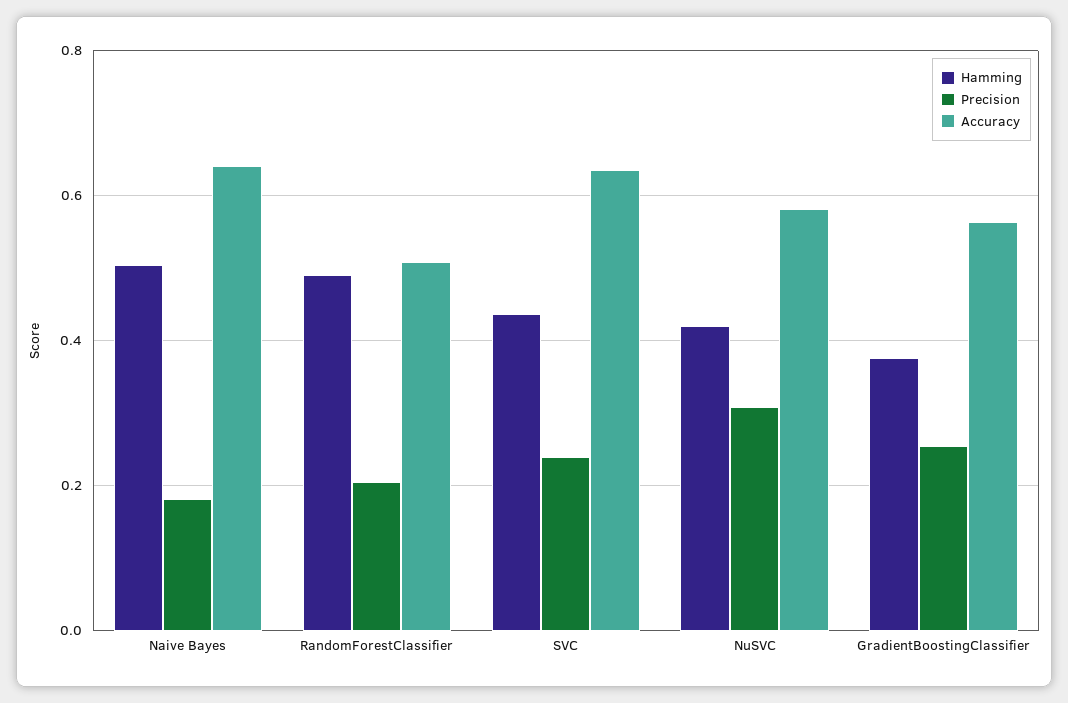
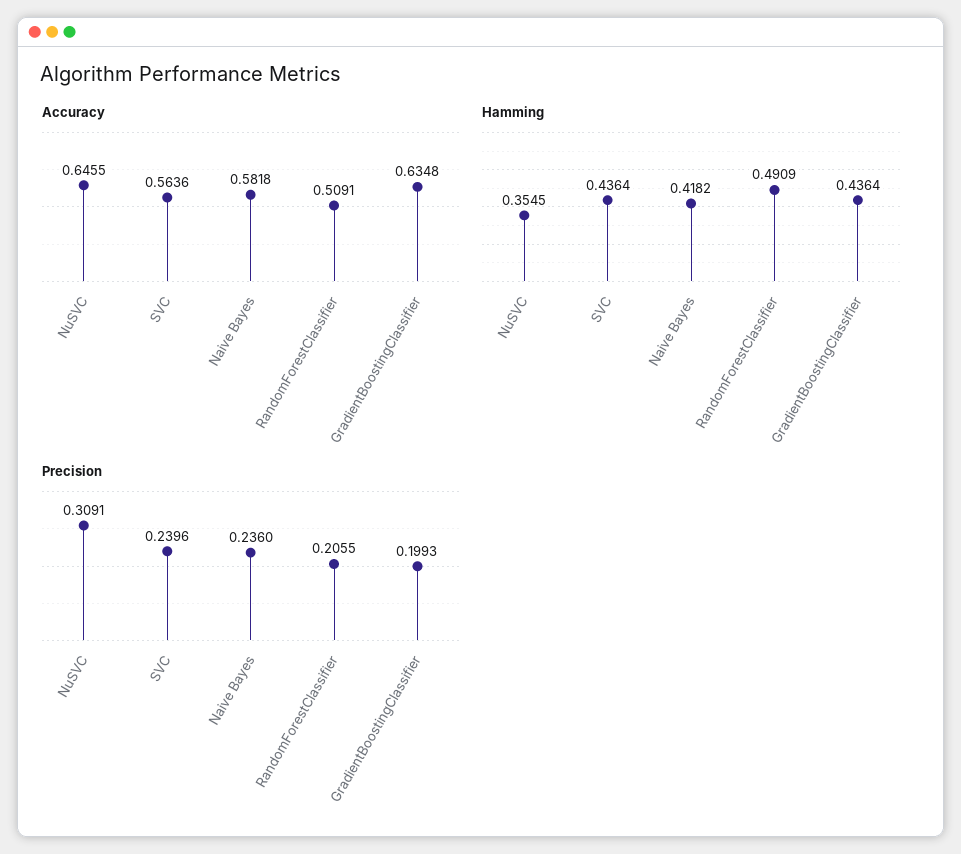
  {
    "Hamming": {
-     "Naive Bayes": 0.5,
+     "Naive Bayes": 0.4182,
      "RandomForestClassifier": 0.4909,
      "SVC": 0.4364,
-     "NuSVC": 0.42,
+     "NuSVC": 0.3545,
-     "GradientBoostingClassifier": 0.38
+     "GradientBoostingClassifier": 0.4364
    },
    "Precision": {
-     "Naive Bayes": 0.18,
+     "Naive Bayes": 0.236,
      "RandomForestClassifier": 0.2055,
      "SVC": 0.2396,
      "NuSVC": 0.3091,
-     "GradientBoostingClassifier": 0.26
+     "GradientBoostingClassifier": 0.1993
    },
    "Accuracy": {
-     "Naive Bayes": 0.64,
+     "Naive Bayes": 0.5818,
      "RandomForestClassifier": 0.5091,
-     "SVC": 0.64,
+     "SVC": 0.5636,
-     "NuSVC": 0.58,
+     "NuSVC": 0.6455,
-     "GradientBoostingClassifier": 0.56
+     "GradientBoostingClassifier": 0.6348
    }
  }

